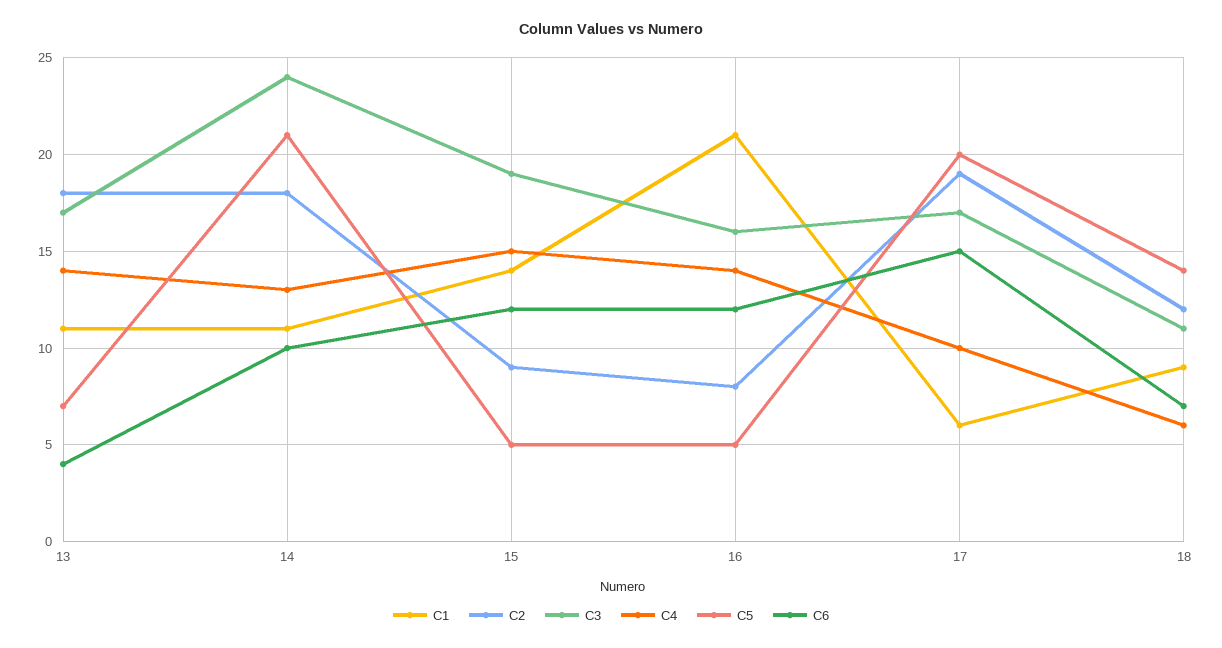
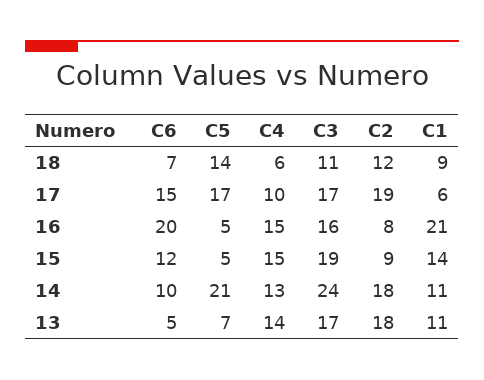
  {
    "C1": {
      "13": 11,
      "14": 11,
      "15": 14,
      "16": 21,
      "17": 6,
      "18": 9
    },
    "C2": {
      "13": 18,
      "14": 18,
      "15": 9,
      "16": 8,
      "17": 19,
      "18": 12
    },
    "C3": {
      "13": 17,
      "14": 24,
      "15": 19,
      "16": 16,
      "17": 17,
      "18": 11
    },
    "C4": {
      "13": 14,
      "14": 13,
      "15": 15,
-     "16": 14,
+     "16": 15,
      "17": 10,
      "18": 6
    },
    "C5": {
      "13": 7,
      "14": 21,
      "15": 5,
      "16": 5,
-     "17": 20,
+     "17": 17,
      "18": 14
    },
    "C6": {
-     "13": 4,
+     "13": 5,
      "14": 10,
      "15": 12,
-     "16": 12,
+     "16": 20,
      "17": 15,
      "18": 7
    }
  }

